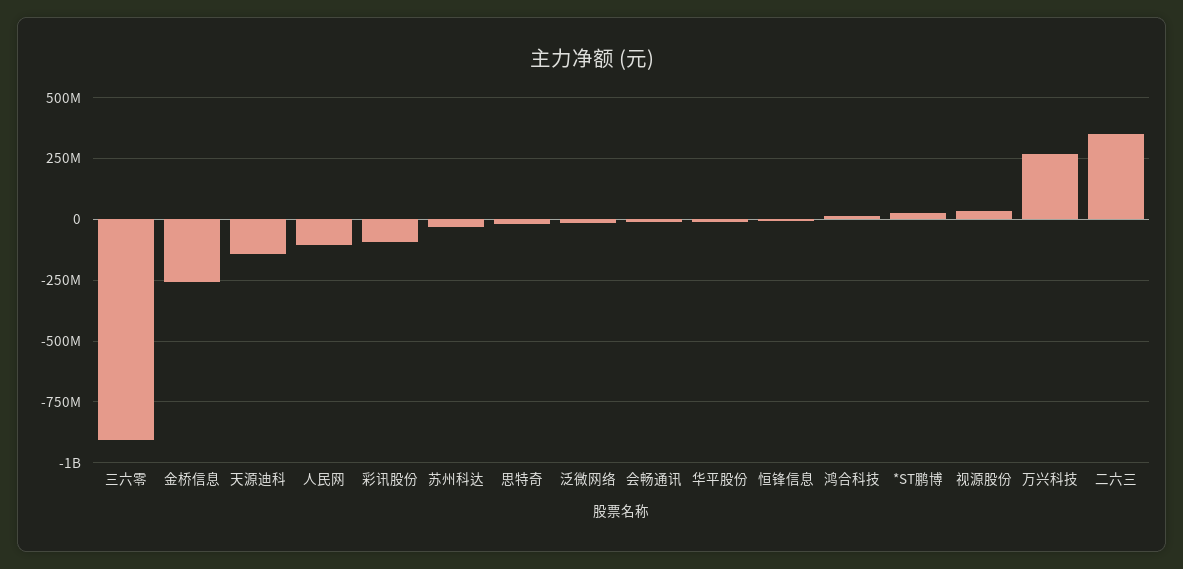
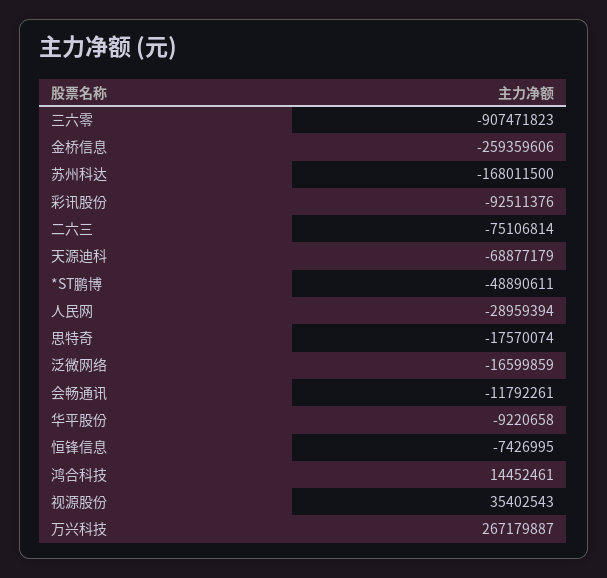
  {
    "三六零": -907471823,
    "金桥信息": -259359606,
-   "天源迪科": -150000000,
+   "天源迪科": -68877179,
-   "人民网": -100000000,
+   "人民网": -28959394,
    "彩讯股份": -92511376,
-   "苏州科达": -25000000,
+   "苏州科达": -168011500,
    "思特奇": -17570074,
    "泛微网络": -16599859,
    "会畅通讯": -11792261,
    "华平股份": -9220658,
    "恒锋信息": -7426995,
    "鸿合科技": 14452461,
-   "*ST鹏博": 25000000,
+   "*ST鹏博": -48890611,
    "视源股份": 35402543,
    "万兴科技": 267179887,
-   "二六三": 350000000
+   "二六三": -75106814
  }

